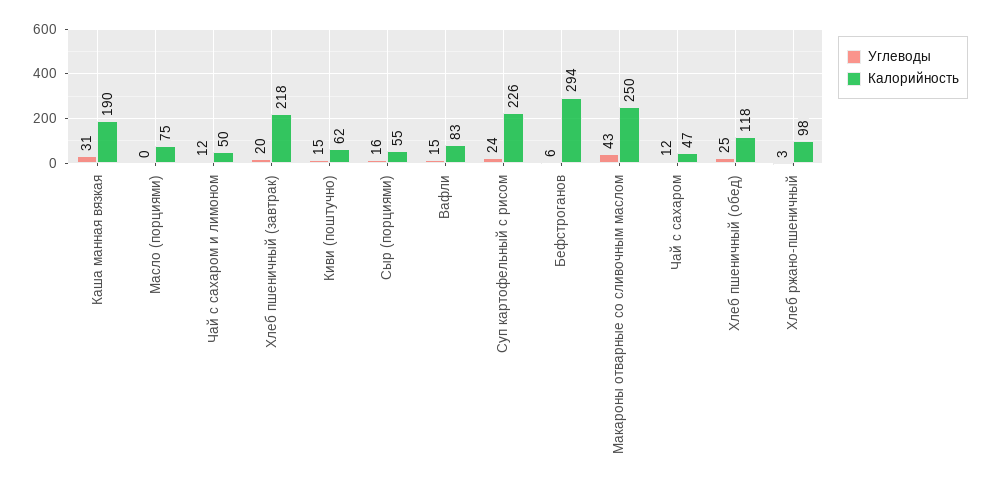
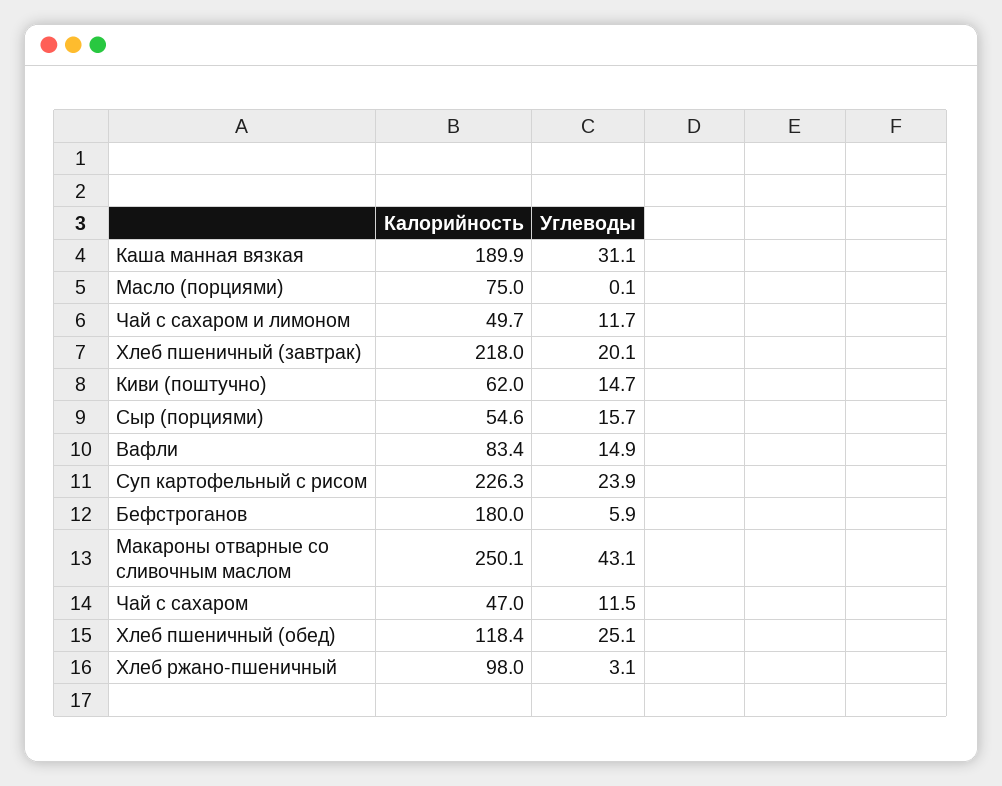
  {
    "Углеводы": {
      "Каша манная вязкая": 31.1,
      "Масло (порциями)": 0.1,
      "Чай с сахаром и лимоном": 11.7,
      "Хлеб пшеничный (завтрак)": 20.1,
      "Киви (поштучно)": 14.7,
      "Сыр (порциями)": 15.7,
      "Вафли": 14.9,
      "Суп картофельный с рисом": 23.9,
      "Бефстроганов": 5.9,
      "Макароны отварные со сливочным маслом": 43.1,
      "Чай с сахаром": 11.5,
      "Хлеб пшеничный (обед)": 25.1,
      "Хлеб ржано-пшеничный": 3.1
    },
    "Калорийность": {
      "Каша манная вязкая": 189.9,
      "Масло (порциями)": 75,
      "Чай с сахаром и лимоном": 49.7,
      "Хлеб пшеничный (завтрак)": 218,
      "Киви (поштучно)": 62,
      "Сыр (порциями)": 54.6,
      "Вафли": 83.4,
      "Суп картофельный с рисом": 226.3,
-     "Бефстроганов": 294,
+     "Бефстроганов": 180,
      "Макароны отварные со сливочным маслом": 250.1,
      "Чай с сахаром": 47,
      "Хлеб пшеничный (обед)": 118.4,
      "Хлеб ржано-пшеничный": 98
    }
  }

